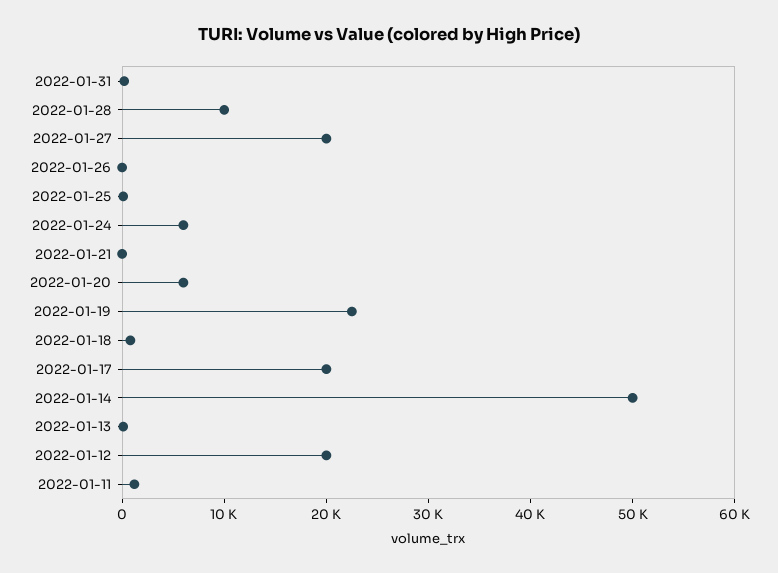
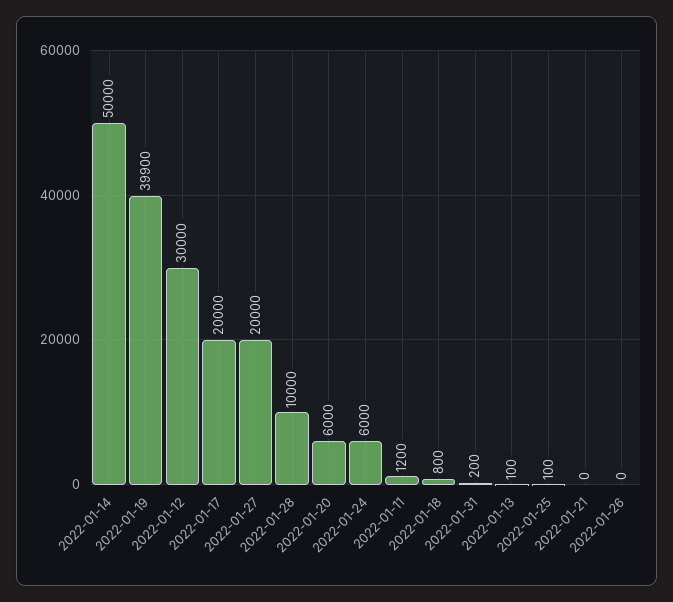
  {
    "2022-01-31": 200,
    "2022-01-28": 10000,
    "2022-01-27": 20000,
    "2022-01-26": 0,
    "2022-01-25": 100,
    "2022-01-24": 6000,
    "2022-01-21": 0,
    "2022-01-20": 6000,
-   "2022-01-19": 22000,
+   "2022-01-19": 39900,
    "2022-01-18": 800,
    "2022-01-17": 20000,
    "2022-01-14": 50000,
    "2022-01-13": 100,
-   "2022-01-12": 20000,
+   "2022-01-12": 30000,
    "2022-01-11": 1200
  }

